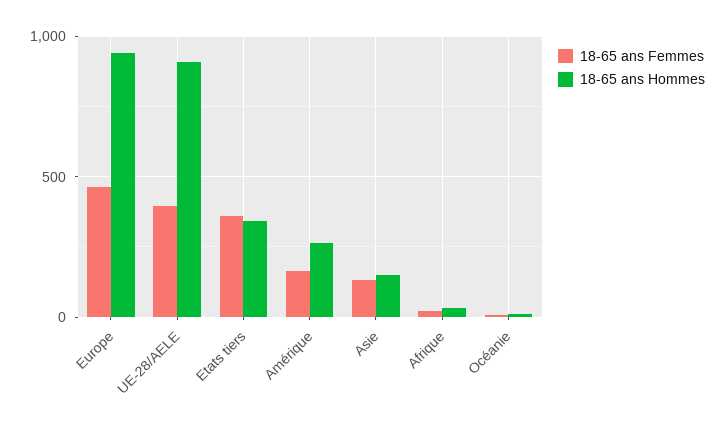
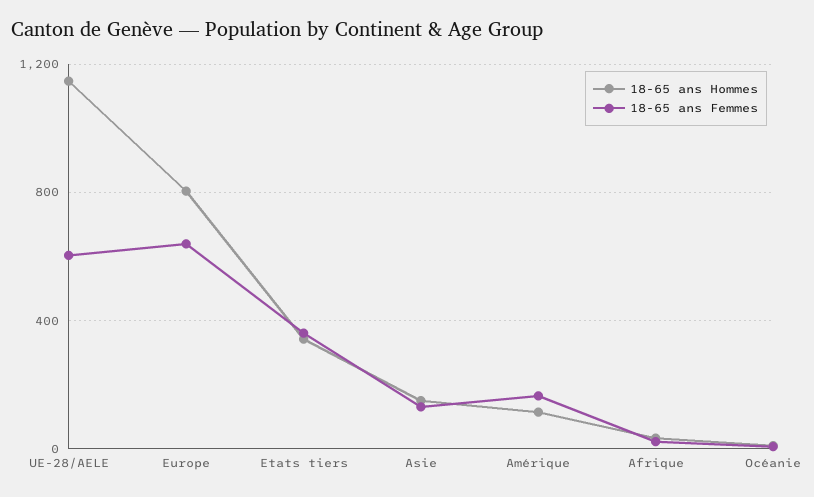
  {
    "18-65 ans Femmes": {
-     "Europe": 450,
+     "Europe": 650,
-     "UE-28/AELE": 400,
+     "UE-28/AELE": 600,
      "Etats tiers": 350,
      "Amérique": 150,
      "Asie": 150,
      "Afrique": 0,
      "Océanie": 0
    },
    "18-65 ans Hommes": {
-     "Europe": 950,
+     "Europe": 800,
-     "UE-28/AELE": 900,
+     "UE-28/AELE": 1150,
      "Etats tiers": 350,
-     "Amérique": 250,
+     "Amérique": 100,
      "Asie": 150,
      "Afrique": 50,
      "Océanie": 0
    }
  }

